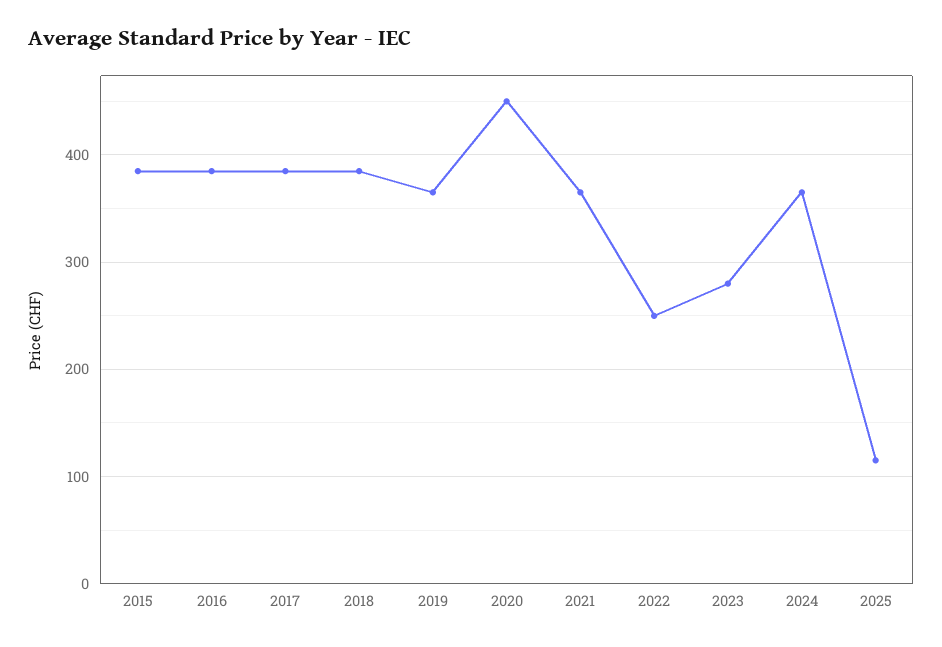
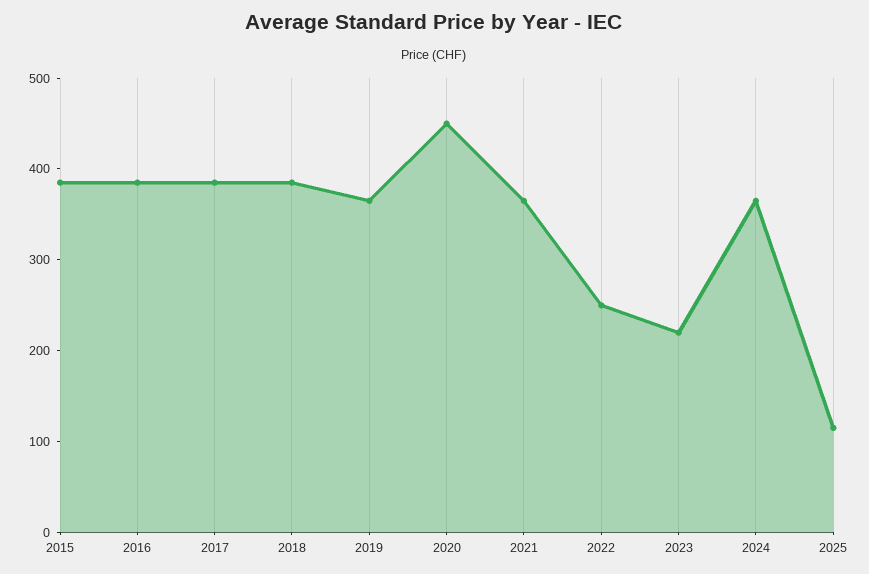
  {
    "2015": 390,
    "2016": 390,
    "2017": 390,
    "2018": 390,
    "2019": 370,
    "2020": 450,
    "2021": 370,
    "2022": 250,
-   "2023": 280,
+   "2023": 220,
    "2024": 370,
    "2025": 120
  }

